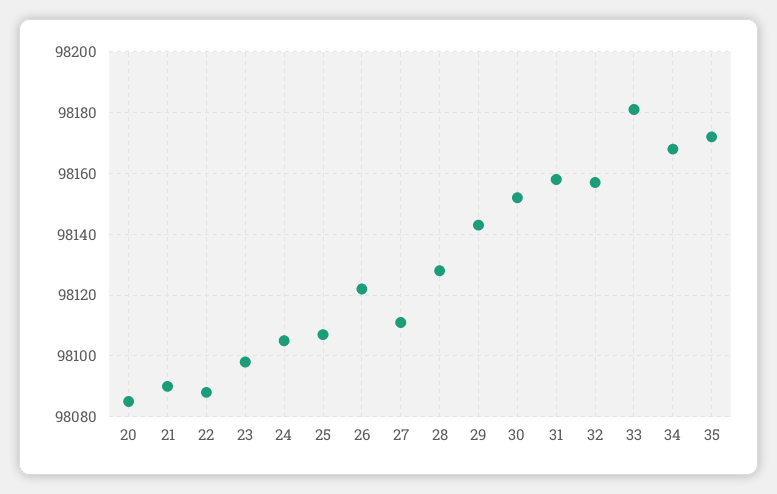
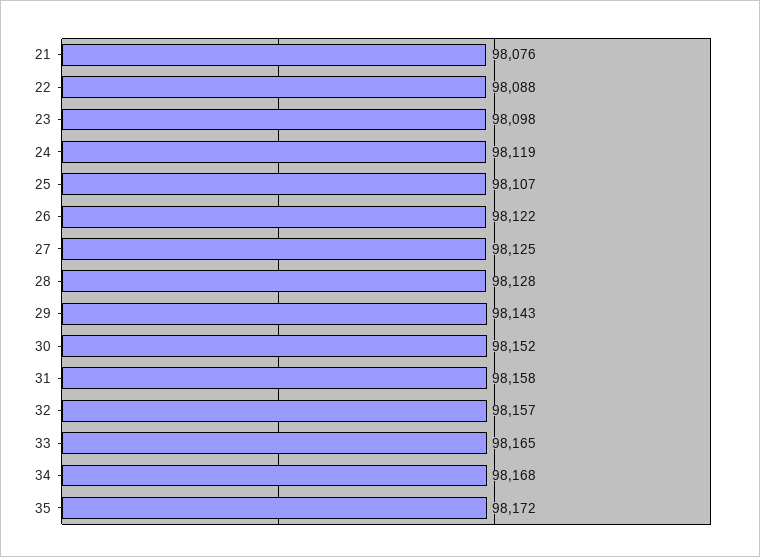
  {
-   "20": 98085,
-   "21": 98090,
+   "21": 98076,
    "22": 98088,
    "23": 98098,
-   "24": 98105,
+   "24": 98119,
    "25": 98107,
    "26": 98122,
-   "27": 98110,
+   "27": 98125,
    "28": 98128,
    "29": 98143,
    "30": 98152,
    "31": 98158,
    "32": 98157,
-   "33": 98180,
+   "33": 98165,
    "34": 98168,
    "35": 98172
  }

